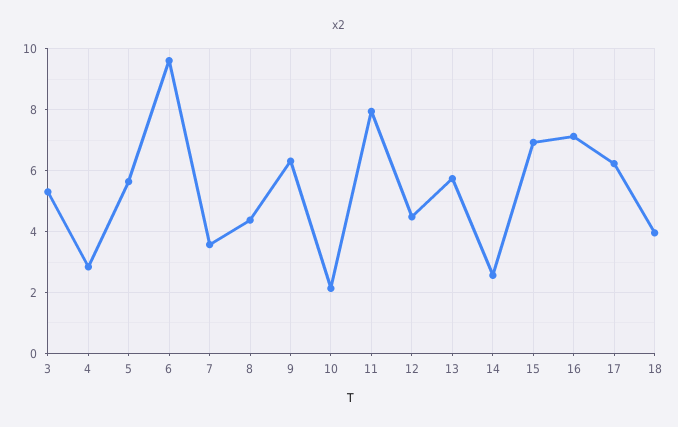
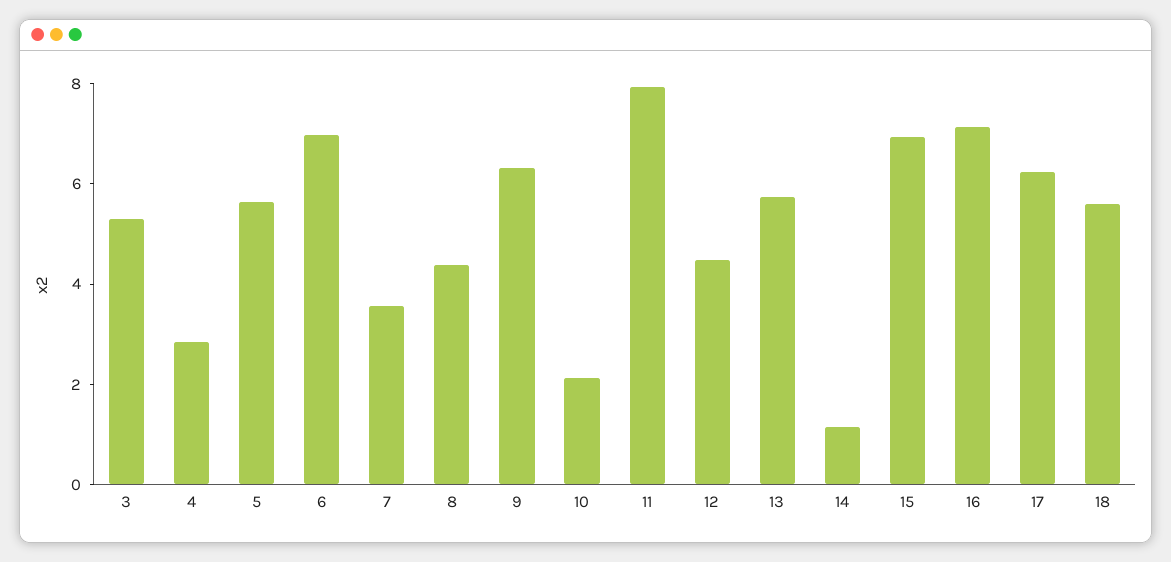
  {
    "3": 5.4,
    "4": 2.8,
    "5": 5.6,
-   "6": 9.6,
+   "6": 7,
    "7": 3.6,
    "8": 4.4,
    "9": 6.4,
    "10": 2.2,
    "11": 8,
    "12": 4.4,
    "13": 5.8,
-   "14": 2.6,
+   "14": 1,
    "15": 7,
    "16": 7.2,
    "17": 6.2,
-   "18": 4
+   "18": 5.5
  }

